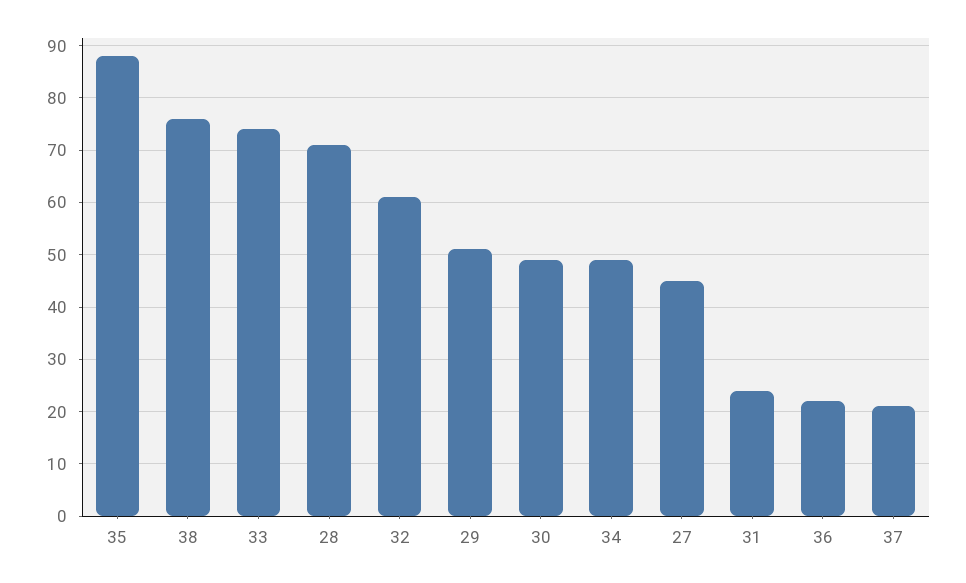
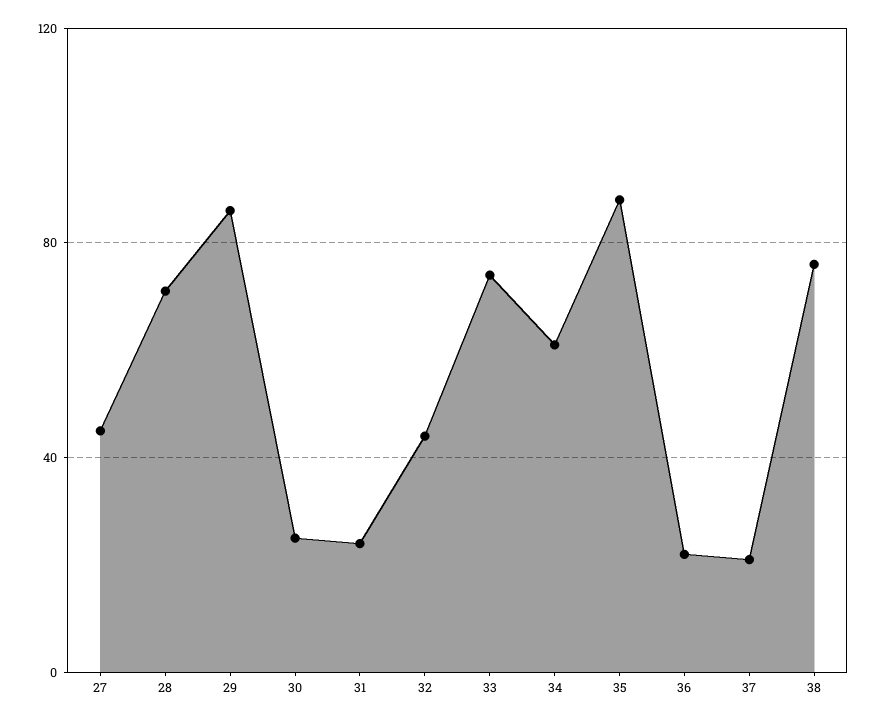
  {
    "35": 90,
    "38": 75,
    "33": 75,
    "28": 70,
-   "32": 60,
+   "32": 45,
-   "29": 50,
+   "29": 85,
-   "30": 50,
+   "30": 25,
-   "34": 50,
+   "34": 60,
    "27": 45,
    "31": 25,
    "36": 20,
    "37": 20
  }

